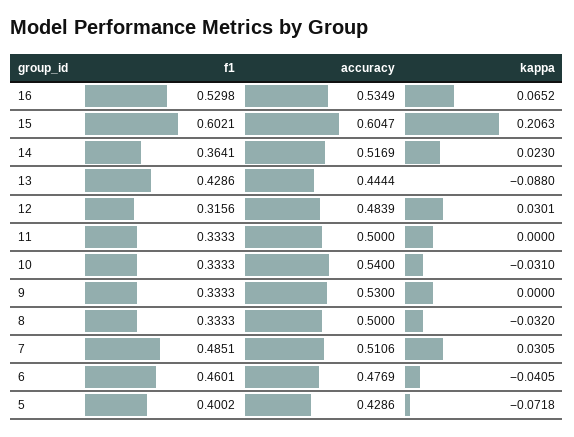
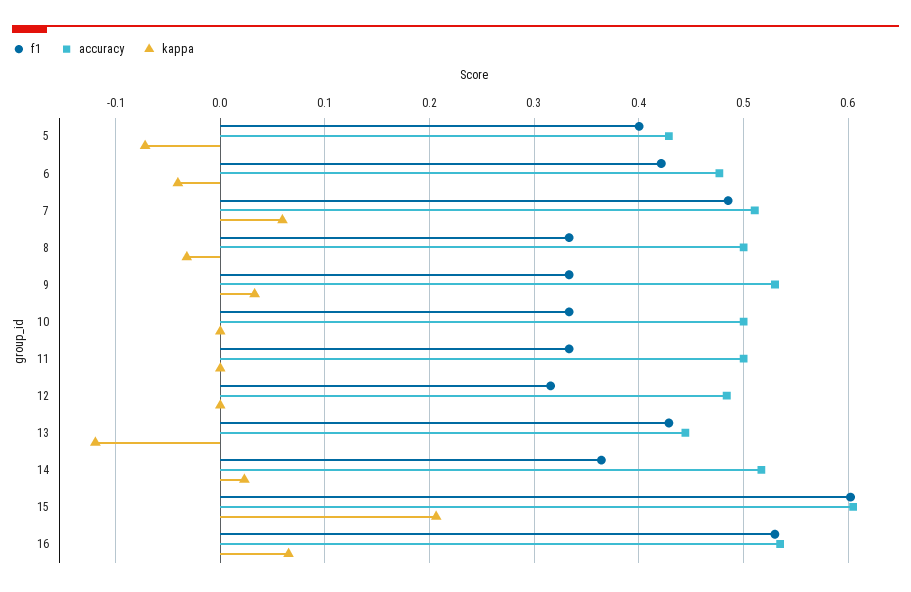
  {
    "f1": {
      "16": 0.5298,
      "15": 0.6021,
      "14": 0.3641,
      "13": 0.4286,
      "12": 0.3156,
      "11": 0.3333,
      "10": 0.3333,
      "9": 0.3333,
      "8": 0.3333,
      "7": 0.4851,
-     "6": 0.4601,
+     "6": 0.42,
      "5": 0.4002
    },
    "accuracy": {
      "16": 0.5349,
      "15": 0.6047,
      "14": 0.5169,
      "13": 0.4444,
      "12": 0.4839,
      "11": 0.5,
-     "10": 0.54,
+     "10": 0.5,
      "9": 0.53,
      "8": 0.5,
      "7": 0.5106,
      "6": 0.4769,
      "5": 0.4286
    },
    "kappa": {
      "16": 0.0652,
      "15": 0.2063,
      "14": 0.023,
-     "13": -0.088,
+     "13": -0.12,
-     "12": 0.0301,
+     "12": 0,
      "11": 0,
-     "10": -0.031,
+     "10": 0,
-     "9": 0,
+     "9": 0.03,
      "8": -0.032,
-     "7": 0.0305,
+     "7": 0.06,
      "6": -0.0405,
      "5": -0.0718
    }
  }

